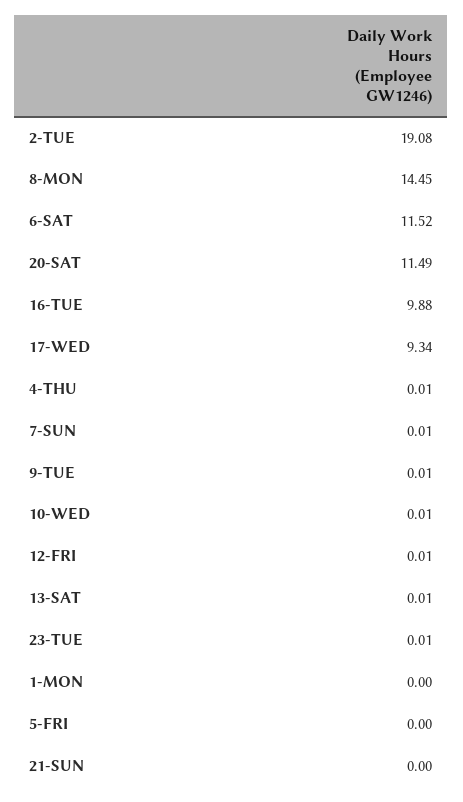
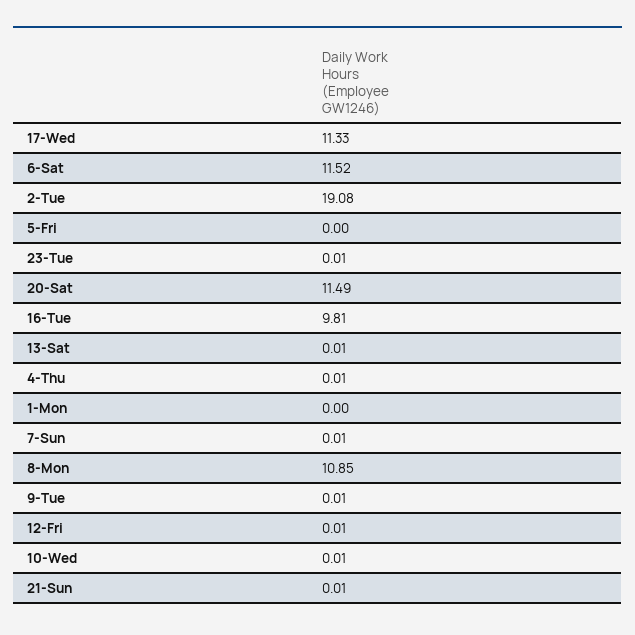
  {
    "2-TUE": 19.08,
-   "8-MON": 14.45,
+   "8-MON": 10.85,
    "6-SAT": 11.52,
    "20-SAT": 11.49,
-   "16-TUE": 9.88,
+   "16-TUE": 9.81,
-   "17-WED": 9.34,
+   "17-WED": 11.33,
    "4-THU": 0.01,
    "7-SUN": 0.01,
    "9-TUE": 0.01,
    "10-WED": 0.01,
    "12-FRI": 0.01,
    "13-SAT": 0.01,
    "23-TUE": 0.01,
    "1-MON": 0,
    "5-FRI": 0,
-   "21-SUN": 0
+   "21-SUN": 0.01
  }

